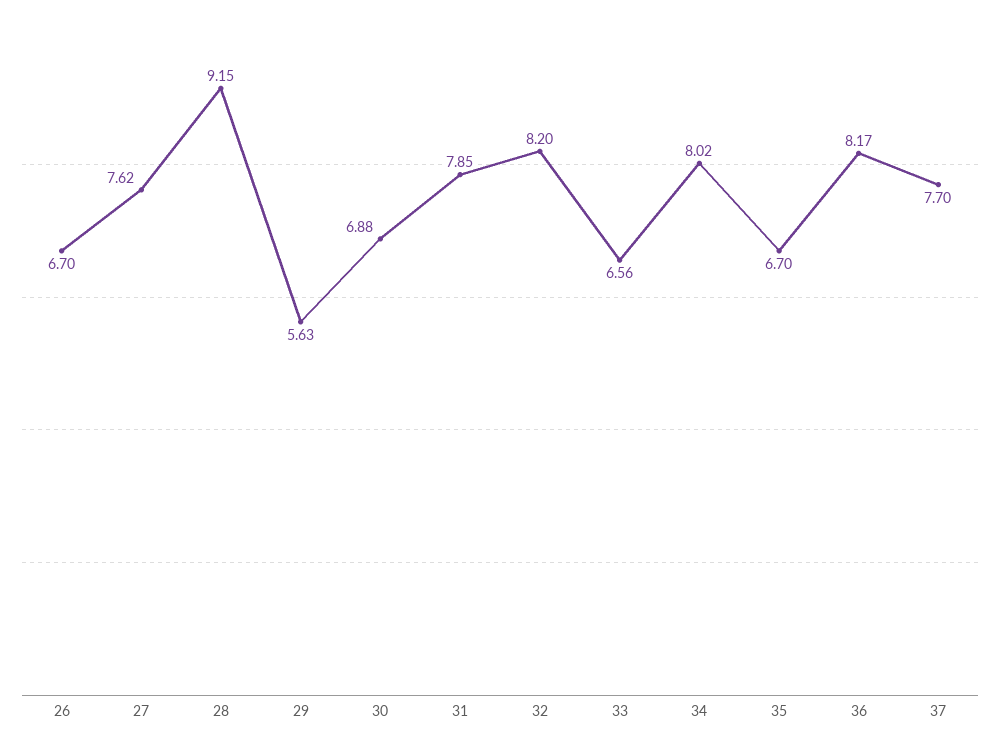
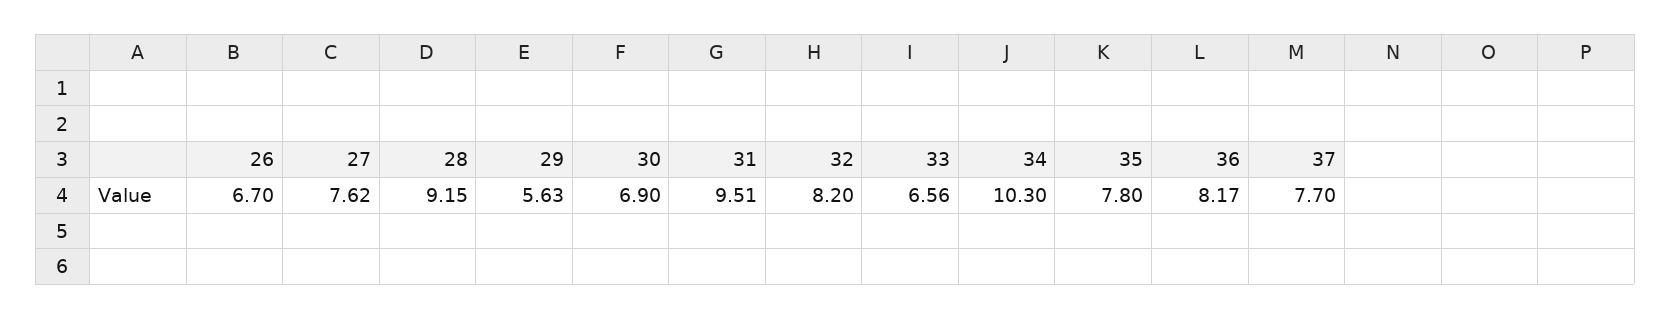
  {
    "26": 6.7,
    "27": 7.62,
    "28": 9.15,
    "29": 5.63,
-   "30": 6.88,
+   "30": 6.9,
-   "31": 7.85,
+   "31": 9.51,
    "32": 8.2,
    "33": 6.56,
-   "34": 8.02,
+   "34": 10.3,
-   "35": 6.7,
+   "35": 7.8,
    "36": 8.17,
    "37": 7.7
  }

